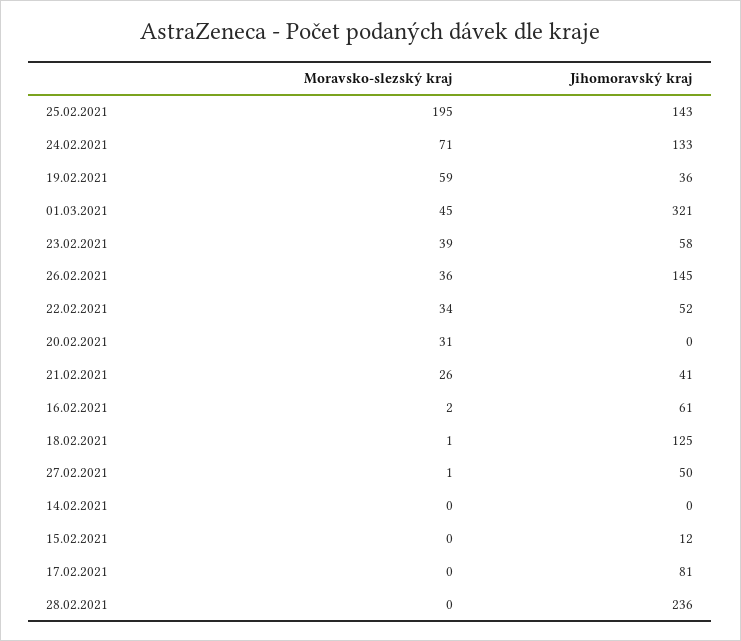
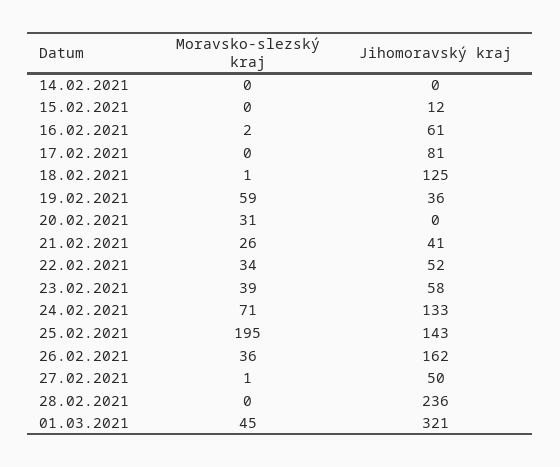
  {
    "Moravsko-slezský kraj": {
      "25.02.2021": 195,
      "24.02.2021": 71,
      "19.02.2021": 59,
      "01.03.2021": 45,
      "23.02.2021": 39,
      "26.02.2021": 36,
      "22.02.2021": 34,
      "20.02.2021": 31,
      "21.02.2021": 26,
      "16.02.2021": 2,
      "18.02.2021": 1,
      "27.02.2021": 1,
      "14.02.2021": 0,
      "15.02.2021": 0,
      "17.02.2021": 0,
      "28.02.2021": 0
    },
    "Jihomoravský kraj": {
      "25.02.2021": 143,
      "24.02.2021": 133,
      "19.02.2021": 36,
      "01.03.2021": 321,
      "23.02.2021": 58,
-     "26.02.2021": 145,
+     "26.02.2021": 162,
      "22.02.2021": 52,
      "20.02.2021": 0,
      "21.02.2021": 41,
      "16.02.2021": 61,
      "18.02.2021": 125,
      "27.02.2021": 50,
      "14.02.2021": 0,
      "15.02.2021": 12,
      "17.02.2021": 81,
      "28.02.2021": 236
    }
  }

